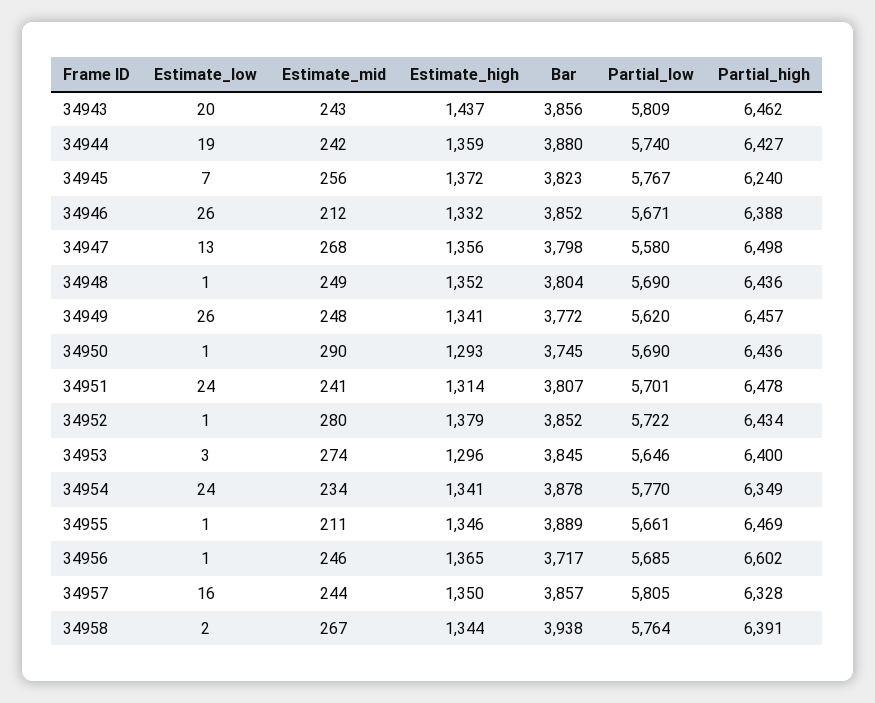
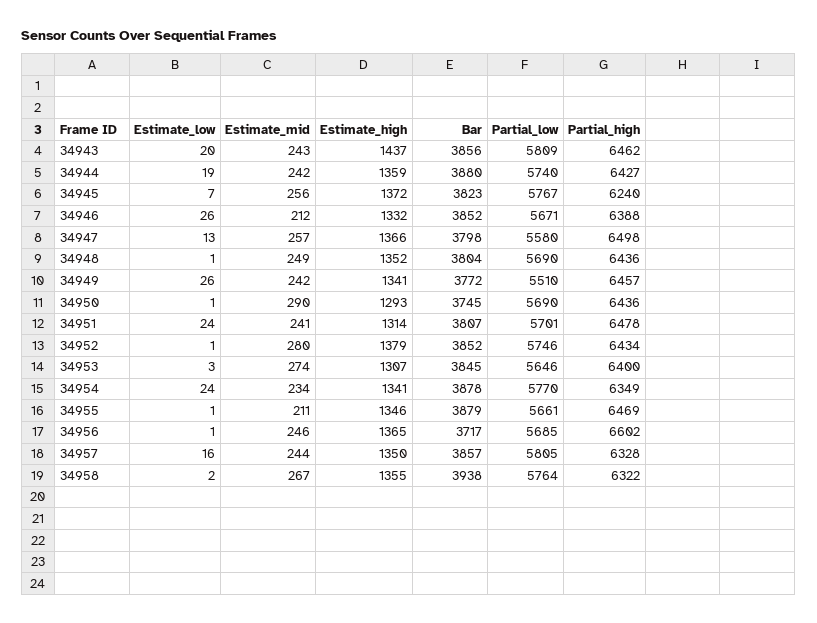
  {
    "Estimate_low": {
      "34943": 20,
      "34944": 19,
      "34945": 7,
      "34946": 26,
      "34947": 13,
      "34948": 1,
      "34949": 26,
      "34950": 1,
      "34951": 24,
      "34952": 1,
      "34953": 3,
      "34954": 24,
      "34955": 1,
      "34956": 1,
      "34957": 16,
      "34958": 2
    },
    "Estimate_mid": {
      "34943": 243,
      "34944": 242,
      "34945": 256,
      "34946": 212,
-     "34947": 268,
+     "34947": 257,
      "34948": 249,
-     "34949": 248,
+     "34949": 242,
      "34950": 290,
      "34951": 241,
      "34952": 280,
      "34953": 274,
      "34954": 234,
      "34955": 211,
      "34956": 246,
      "34957": 244,
      "34958": 267
    },
    "Estimate_high": {
      "34943": 1437,
      "34944": 1359,
      "34945": 1372,
      "34946": 1332,
-     "34947": 1356,
+     "34947": 1366,
      "34948": 1352,
      "34949": 1341,
      "34950": 1293,
      "34951": 1314,
      "34952": 1379,
-     "34953": 1296,
+     "34953": 1307,
      "34954": 1341,
      "34955": 1346,
      "34956": 1365,
      "34957": 1350,
-     "34958": 1344
+     "34958": 1355
    },
    "Bar": {
      "34943": 3856,
      "34944": 3880,
      "34945": 3823,
      "34946": 3852,
      "34947": 3798,
      "34948": 3804,
      "34949": 3772,
      "34950": 3745,
      "34951": 3807,
      "34952": 3852,
      "34953": 3845,
      "34954": 3878,
-     "34955": 3889,
+     "34955": 3879,
      "34956": 3717,
      "34957": 3857,
      "34958": 3938
    },
    "Partial_low": {
      "34943": 5809,
      "34944": 5740,
      "34945": 5767,
      "34946": 5671,
      "34947": 5580,
      "34948": 5690,
-     "34949": 5620,
+     "34949": 5510,
      "34950": 5690,
      "34951": 5701,
-     "34952": 5722,
+     "34952": 5746,
      "34953": 5646,
      "34954": 5770,
      "34955": 5661,
      "34956": 5685,
      "34957": 5805,
      "34958": 5764
    },
    "Partial_high": {
      "34943": 6462,
      "34944": 6427,
      "34945": 6240,
      "34946": 6388,
      "34947": 6498,
      "34948": 6436,
      "34949": 6457,
      "34950": 6436,
      "34951": 6478,
      "34952": 6434,
      "34953": 6400,
      "34954": 6349,
      "34955": 6469,
      "34956": 6602,
      "34957": 6328,
-     "34958": 6391
+     "34958": 6322
    }
  }

